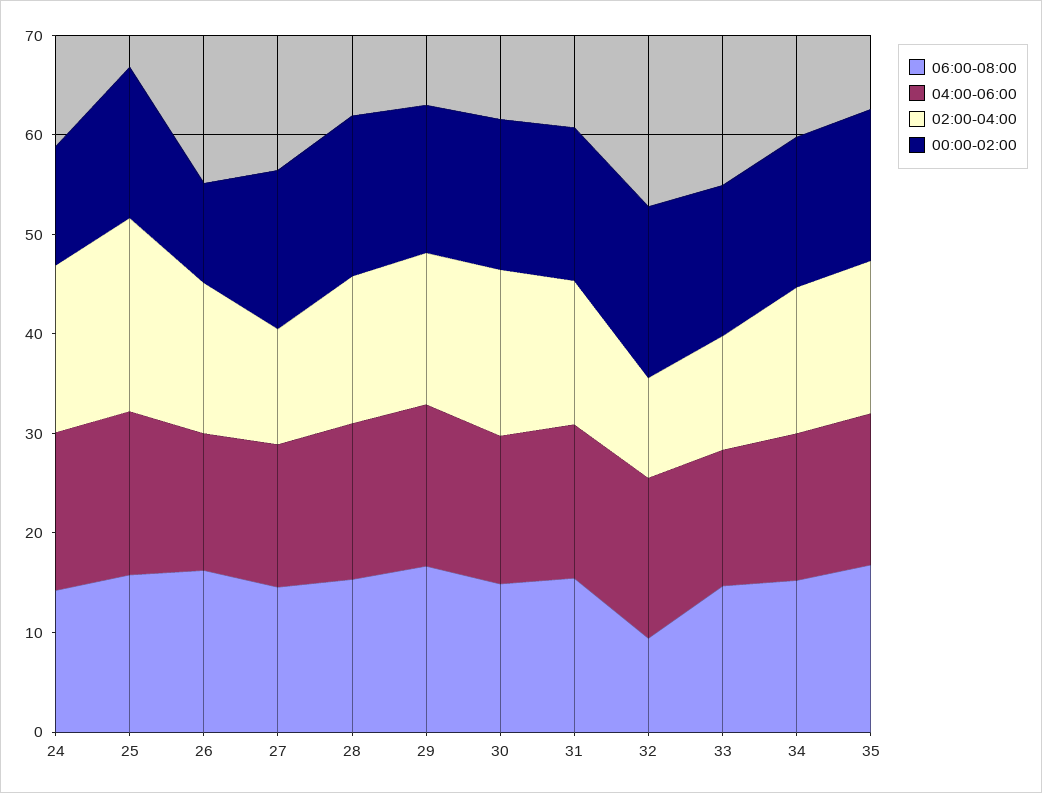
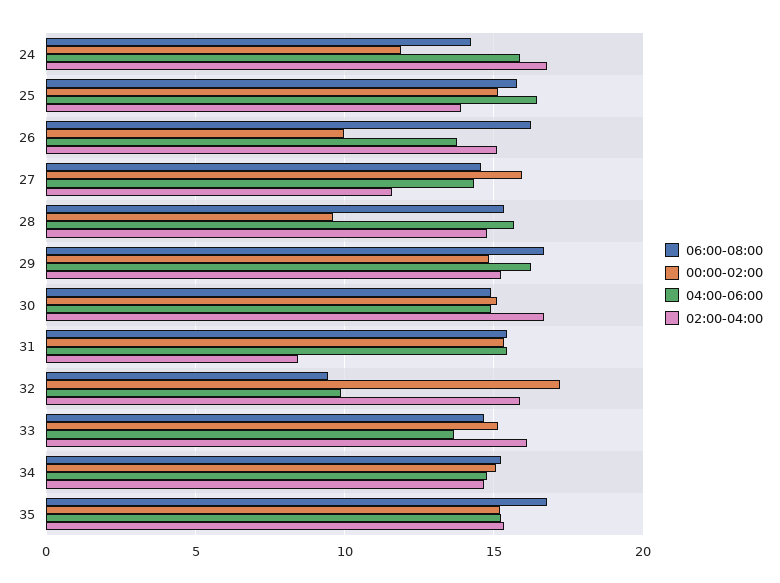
  {
    "06:00-08:00": {
      "24": 14,
      "25": 16,
      "26": 16,
      "27": 14.5,
      "28": 15.5,
      "29": 16.5,
      "30": 15,
      "31": 15.5,
      "32": 9.5,
      "33": 14.5,
      "34": 15,
      "35": 17
    },
    "04:00-06:00": {
      "24": 16,
      "25": 16.5,
      "26": 14,
      "27": 14.5,
      "28": 15.5,
      "29": 16,
      "30": 15,
      "31": 15.5,
-     "32": 16,
+     "32": 10,
      "33": 13.5,
      "34": 15,
      "35": 15
    },
    "02:00-04:00": {
      "24": 17,
-     "25": 20,
+     "25": 14,
      "26": 15,
      "27": 11.5,
      "28": 15,
      "29": 15,
      "30": 16.5,
-     "31": 14,
+     "31": 8.5,
-     "32": 10,
+     "32": 16,
-     "33": 12,
+     "33": 16,
      "34": 14.5,
      "35": 15.5
    },
    "00:00-02:00": {
      "24": 12,
      "25": 15,
      "26": 10,
      "27": 16,
-     "28": 16,
+     "28": 9.5,
      "29": 15,
      "30": 15,
      "31": 15.5,
      "32": 17,
      "33": 15,
      "34": 15,
      "35": 15
    }
  }

